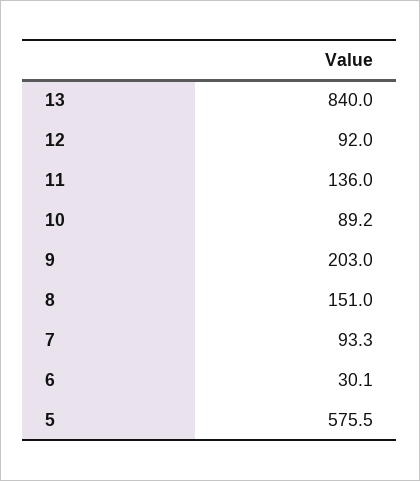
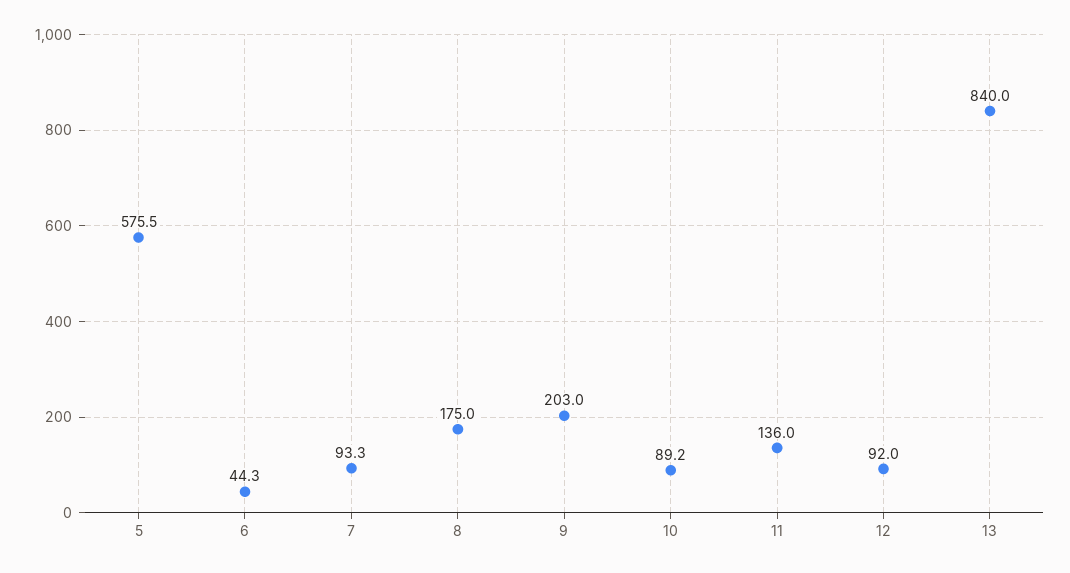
  {
    "13": 840,
    "12": 92,
    "11": 136,
    "10": 89.2,
    "9": 203,
-   "8": 151,
+   "8": 175,
    "7": 93.3,
-   "6": 30.1,
+   "6": 44.3,
    "5": 575.5
  }

